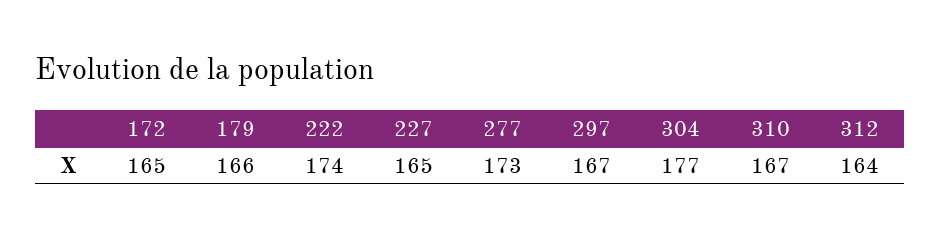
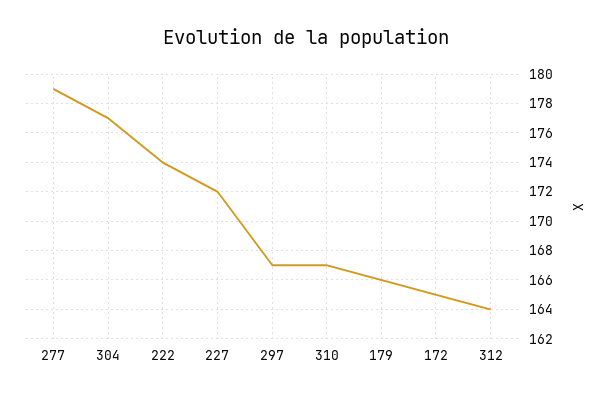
  {
    "172": 165,
    "179": 166,
    "222": 174,
-   "227": 165,
+   "227": 172,
-   "277": 173,
+   "277": 179,
    "297": 167,
    "304": 177,
    "310": 167,
    "312": 164
  }

